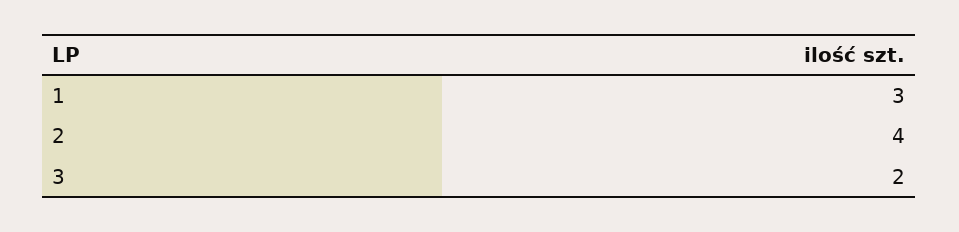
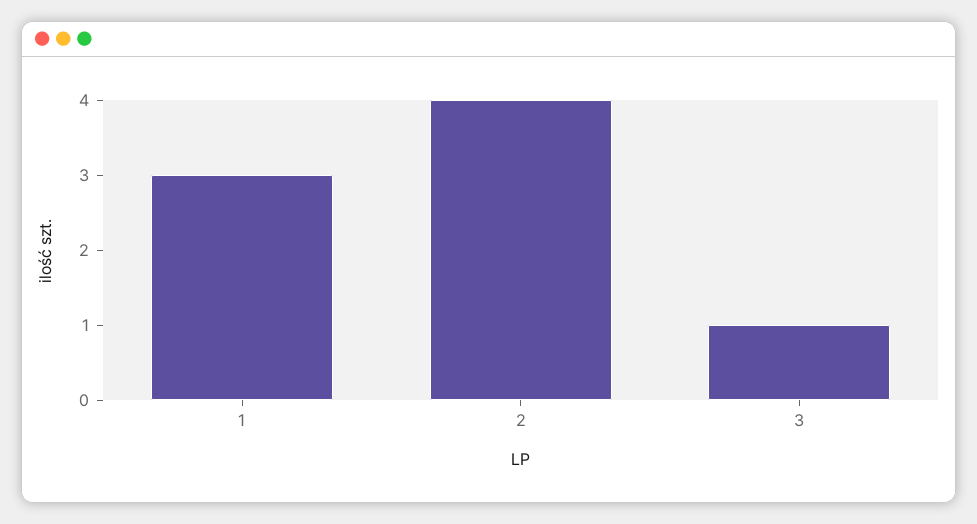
  {
    "1": 3,
    "2": 4,
-   "3": 2
+   "3": 1
  }

